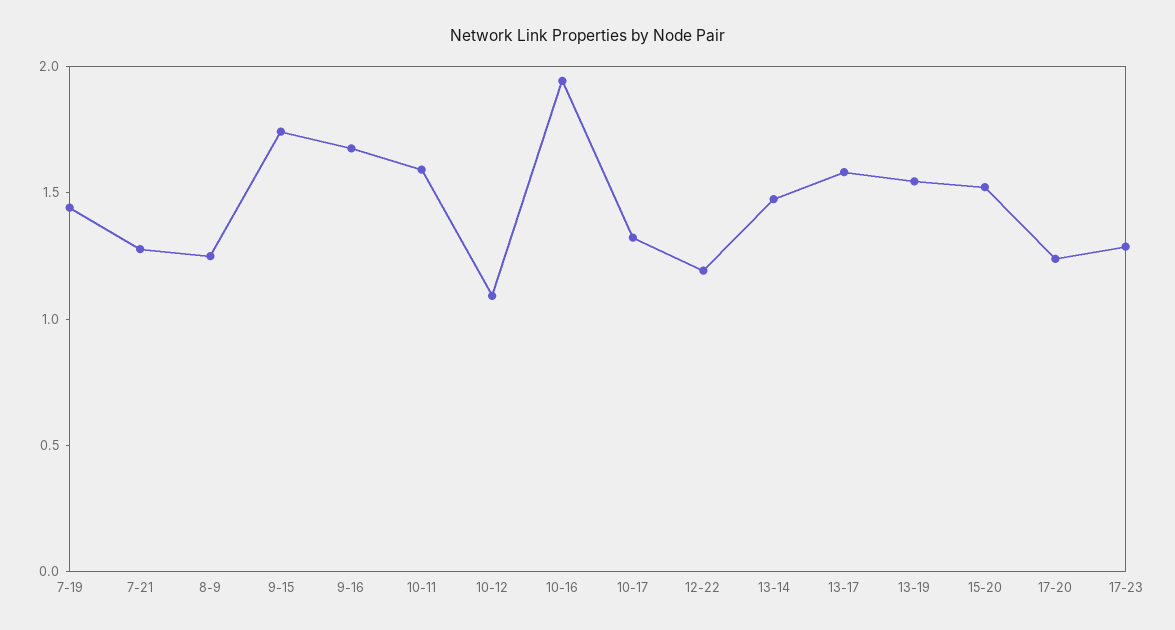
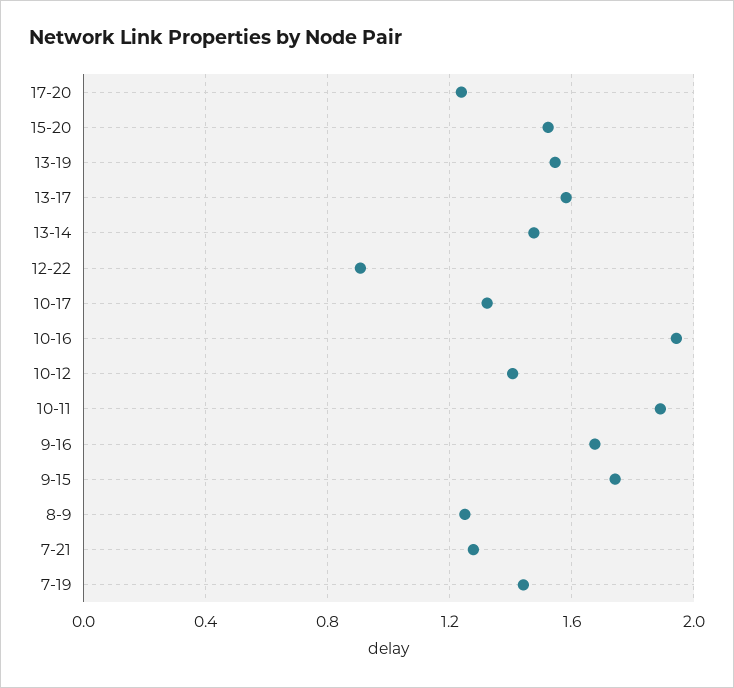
  {
    "7-19": 1.45,
    "7-21": 1.3,
    "8-9": 1.25,
    "9-15": 1.75,
    "9-16": 1.7,
-   "10-11": 1.6,
+   "10-11": 1.9,
-   "10-12": 1.1,
+   "10-12": 1.4,
    "10-16": 1.95,
    "10-17": 1.3,
-   "12-22": 1.2,
+   "12-22": 0.9,
    "13-14": 1.5,
    "13-17": 1.6,
    "13-19": 1.55,
    "15-20": 1.5,
-   "17-20": 1.25,
+   "17-20": 1.25
-   "17-23": 1.3
  }

